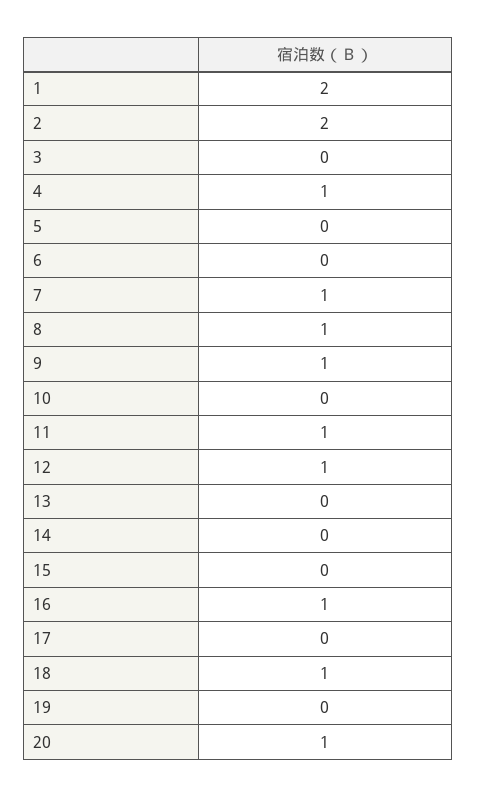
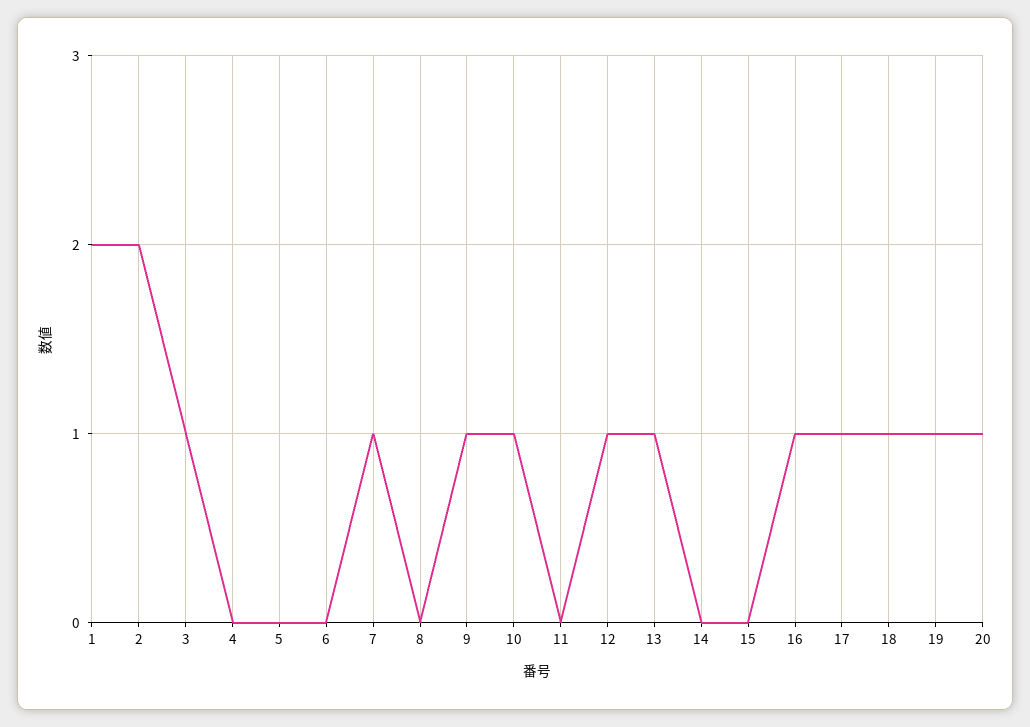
  {
    "1": 2,
    "2": 2,
-   "3": 0,
+   "3": 1,
-   "4": 1,
+   "4": 0,
    "5": 0,
    "6": 0,
    "7": 1,
-   "8": 1,
+   "8": 0,
    "9": 1,
-   "10": 0,
+   "10": 1,
-   "11": 1,
+   "11": 0,
    "12": 1,
-   "13": 0,
+   "13": 1,
    "14": 0,
    "15": 0,
    "16": 1,
-   "17": 0,
+   "17": 1,
    "18": 1,
-   "19": 0,
+   "19": 1,
    "20": 1
  }

